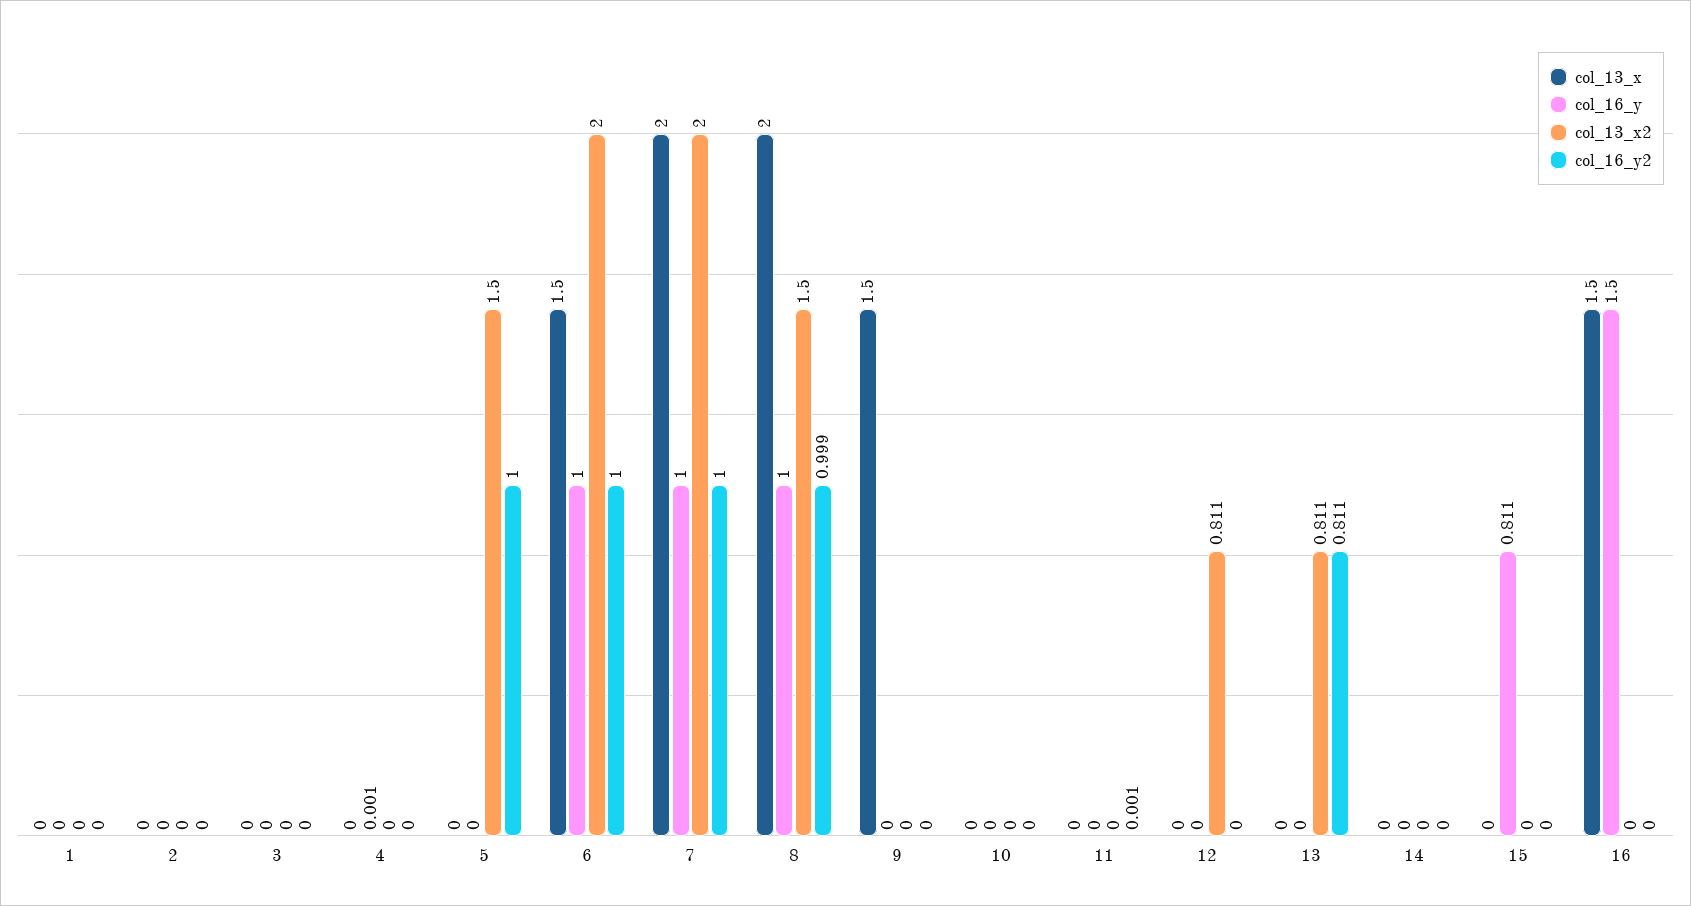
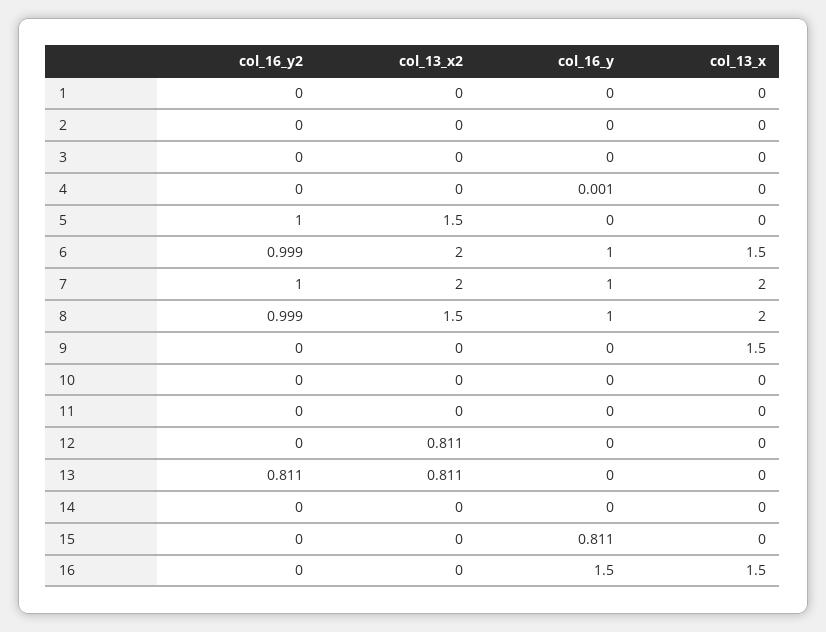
  {
    "col_13_x": {
      "1": 0,
      "2": 0,
      "3": 0,
      "4": 0,
      "5": 0,
      "6": 1.5,
      "7": 2,
      "8": 2,
      "9": 1.5,
      "10": 0,
      "11": 0,
      "12": 0,
      "13": 0,
      "14": 0,
      "15": 0,
      "16": 1.5
    },
    "col_16_y": {
      "1": 0,
      "2": 0,
      "3": 0,
      "4": 0.001,
      "5": 0,
      "6": 1,
      "7": 1,
      "8": 1,
      "9": 0,
      "10": 0,
      "11": 0,
      "12": 0,
      "13": 0,
      "14": 0,
      "15": 0.811,
      "16": 1.5
    },
    "col_13_x2": {
      "1": 0,
      "2": 0,
      "3": 0,
      "4": 0,
      "5": 1.5,
      "6": 2,
      "7": 2,
      "8": 1.5,
      "9": 0,
      "10": 0,
      "11": 0,
      "12": 0.811,
      "13": 0.811,
      "14": 0,
      "15": 0,
      "16": 0
    },
    "col_16_y2": {
      "1": 0,
      "2": 0,
      "3": 0,
      "4": 0,
      "5": 1,
-     "6": 1,
+     "6": 0.999,
      "7": 1,
      "8": 0.999,
      "9": 0,
      "10": 0,
-     "11": 0.001,
+     "11": 0,
      "12": 0,
      "13": 0.811,
      "14": 0,
      "15": 0,
      "16": 0
    }
  }

